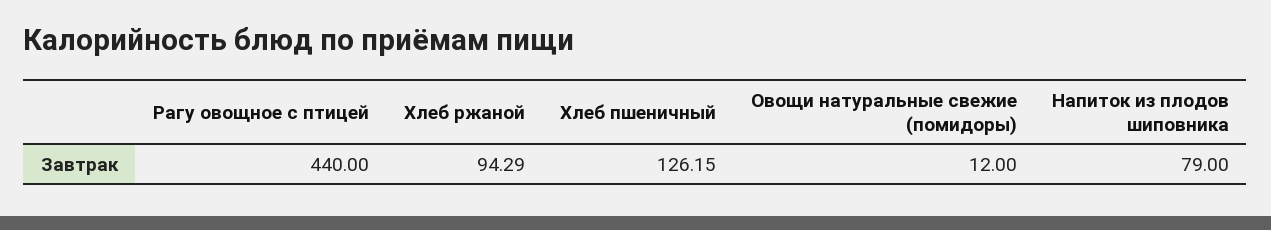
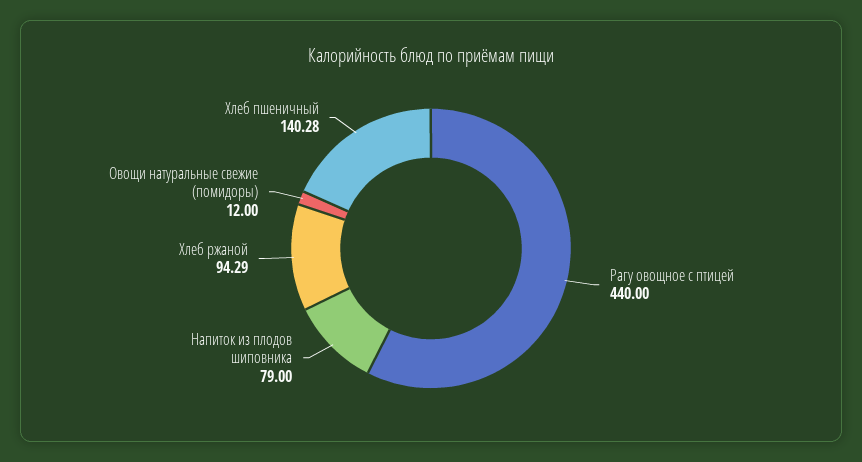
  {
    "Рагу овощное с птицей": 440,
    "Хлеб ржаной": 94.29,
-   "Хлеб пшеничный": 126.15,
+   "Хлеб пшеничный": 140.28,
    "Овощи натуральные свежие (помидоры)": 12,
    "Напиток из плодов шиповника": 79
  }

